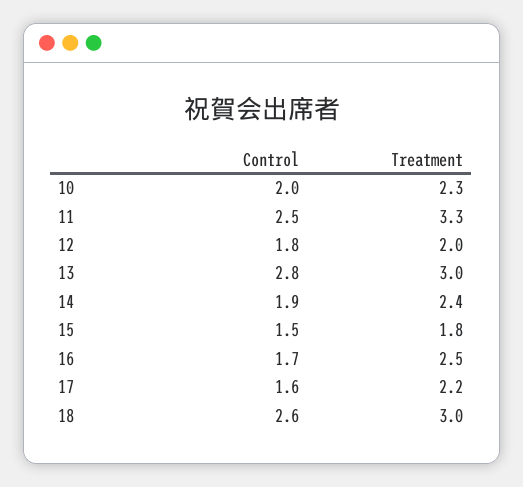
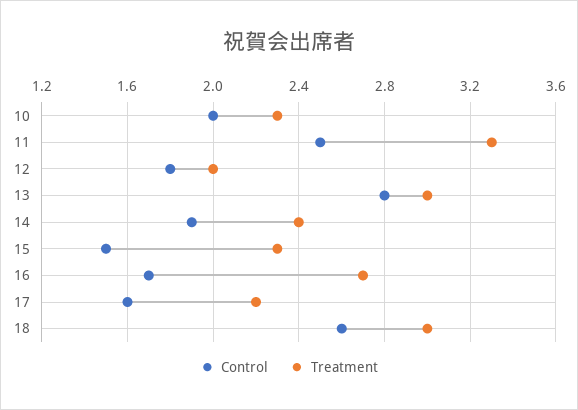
  {
    "Control": {
      "10": 2,
      "11": 2.5,
      "12": 1.8,
      "13": 2.8,
      "14": 1.9,
      "15": 1.5,
      "16": 1.7,
      "17": 1.6,
      "18": 2.6
    },
    "Treatment": {
      "10": 2.3,
      "11": 3.3,
      "12": 2,
      "13": 3,
      "14": 2.4,
-     "15": 1.8,
+     "15": 2.3,
-     "16": 2.5,
+     "16": 2.7,
      "17": 2.2,
      "18": 3
    }
  }

